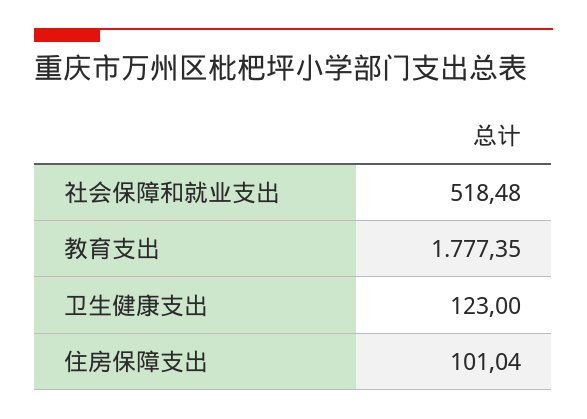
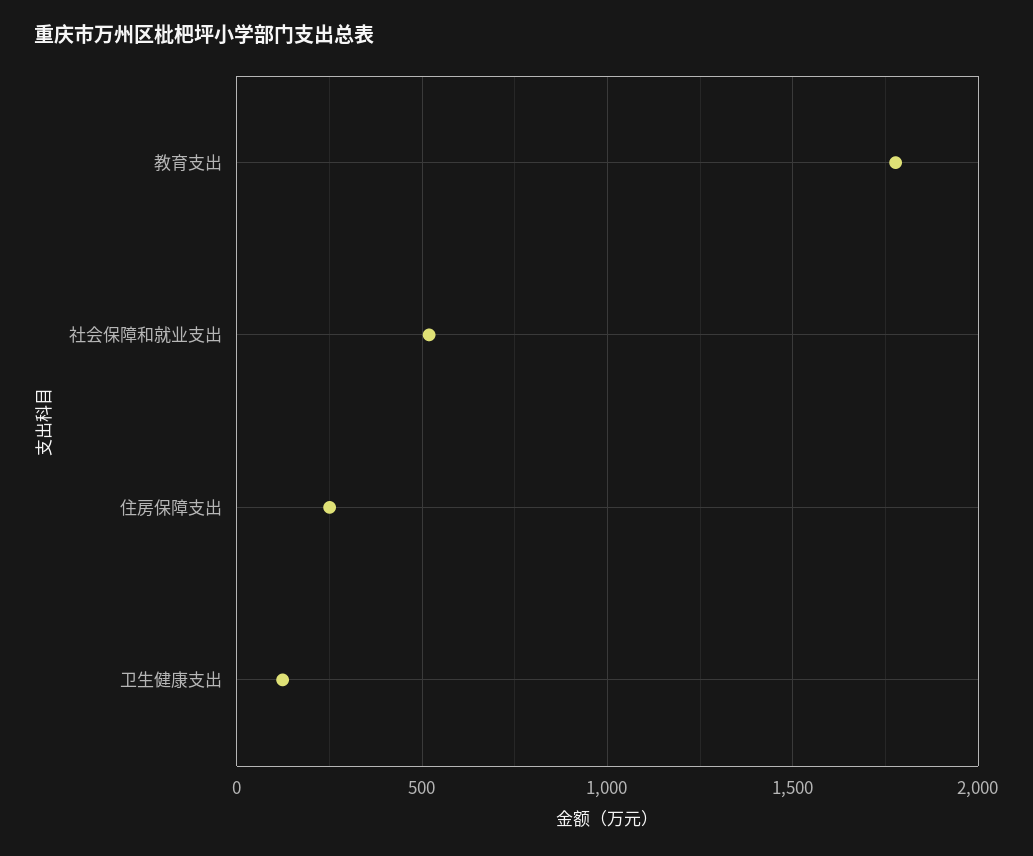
  {
    "社会保障和就业支出": 518.48,
    "教育支出": 1777.35,
    "卫生健康支出": 123,
-   "住房保障支出": 101.04
+   "住房保障支出": 250
  }

